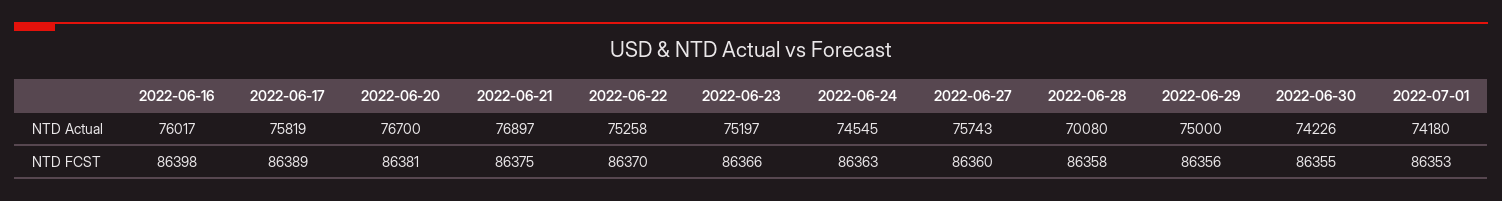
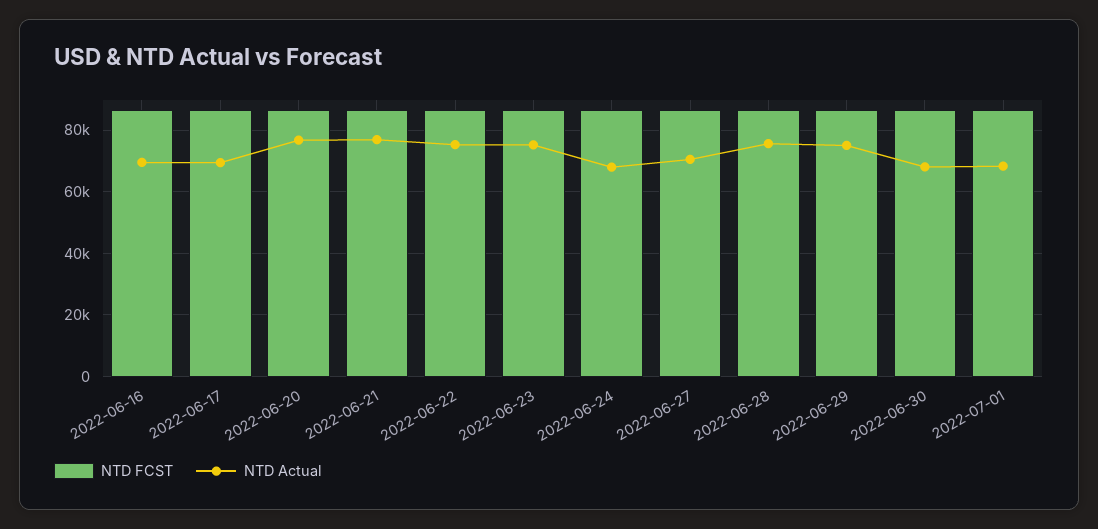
  {
    "NTD Actual": {
-     "2022-06-16": 76017,
+     "2022-06-16": 70000,
-     "2022-06-17": 75819,
+     "2022-06-17": 70000,
      "2022-06-20": 76700,
      "2022-06-21": 76897,
      "2022-06-22": 75258,
      "2022-06-23": 75197,
-     "2022-06-24": 74545,
+     "2022-06-24": 68000,
-     "2022-06-27": 75743,
+     "2022-06-27": 70000,
-     "2022-06-28": 70080,
+     "2022-06-28": 76000,
      "2022-06-29": 75000,
-     "2022-06-30": 74226,
+     "2022-06-30": 68000,
-     "2022-07-01": 74180
+     "2022-07-01": 68000
    },
    "NTD FCST": {
      "2022-06-16": 86398,
      "2022-06-17": 86389,
      "2022-06-20": 86381,
      "2022-06-21": 86375,
      "2022-06-22": 86370,
      "2022-06-23": 86366,
      "2022-06-24": 86363,
      "2022-06-27": 86360,
      "2022-06-28": 86358,
      "2022-06-29": 86356,
      "2022-06-30": 86355,
      "2022-07-01": 86353
    }
  }

